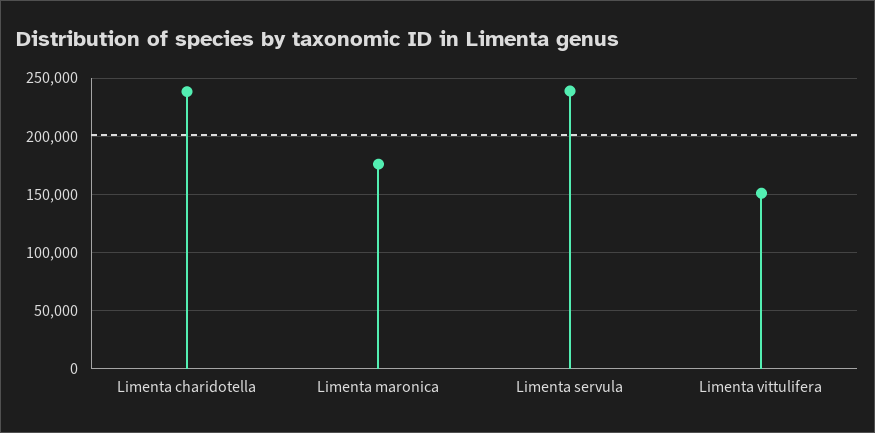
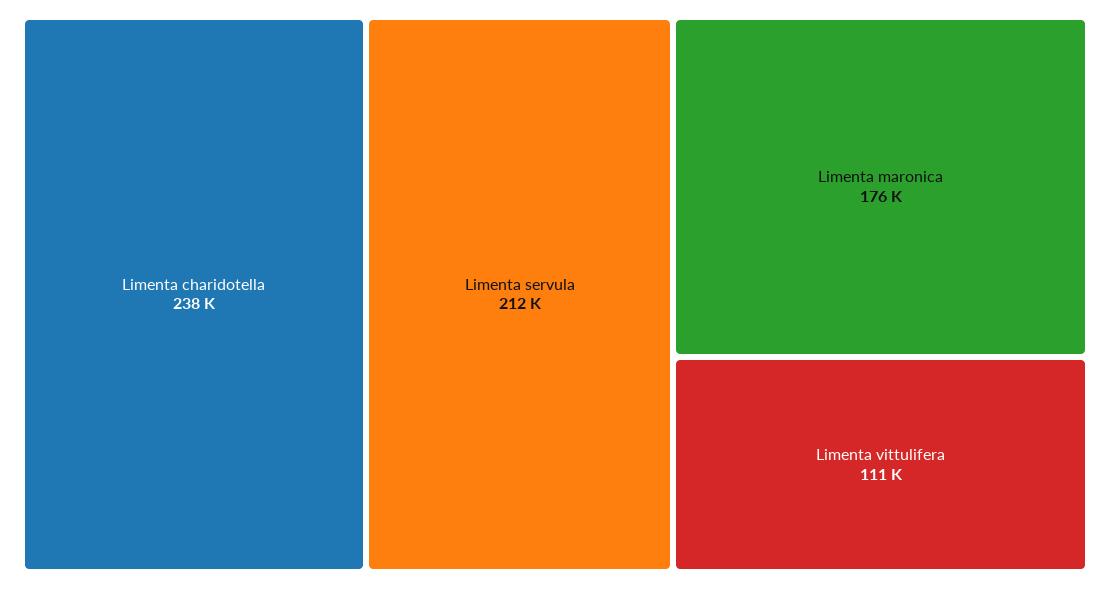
  {
    "Limenta charidotella": 238000,
    "Limenta maronica": 176000,
-   "Limenta servula": 240000,
+   "Limenta servula": 212000,
-   "Limenta vittulifera": 150000
+   "Limenta vittulifera": 111000
  }

